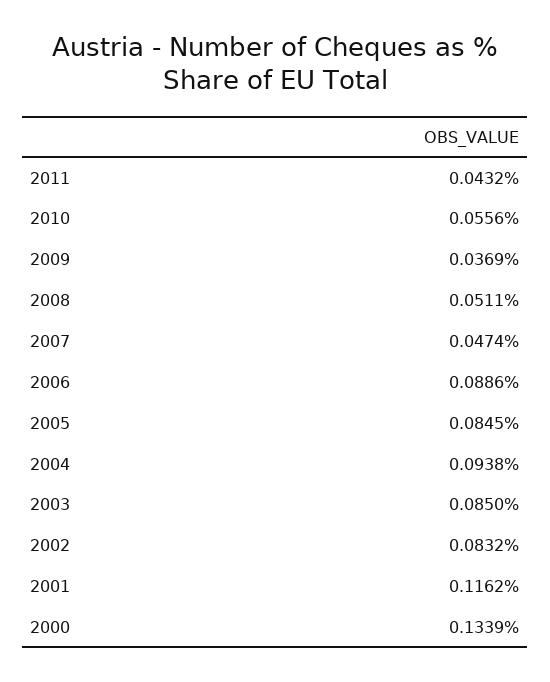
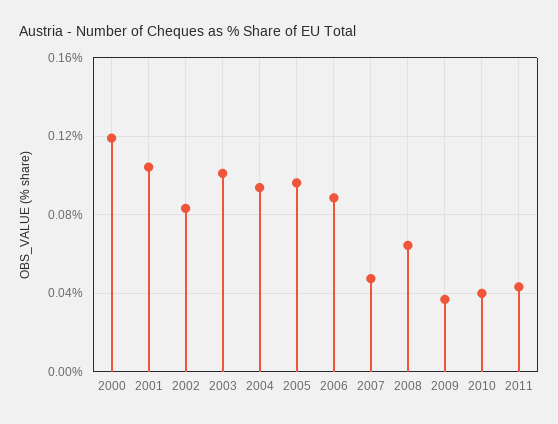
  {
    "2011": 0.0432,
-   "2010": 0.0556,
+   "2010": 0.04,
    "2009": 0.0369,
-   "2008": 0.0511,
+   "2008": 0.065,
    "2007": 0.0474,
    "2006": 0.0886,
-   "2005": 0.0845,
+   "2005": 0.095,
    "2004": 0.0938,
-   "2003": 0.085,
+   "2003": 0.1,
    "2002": 0.0832,
-   "2001": 0.1162,
+   "2001": 0.105,
-   "2000": 0.1339
+   "2000": 0.12
  }

